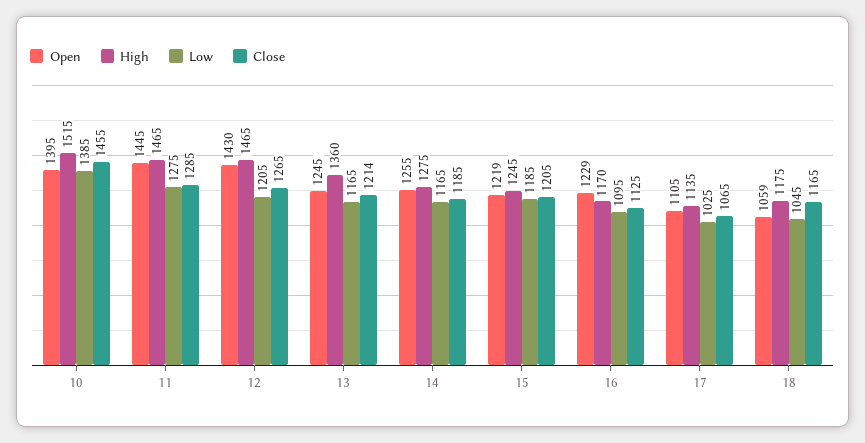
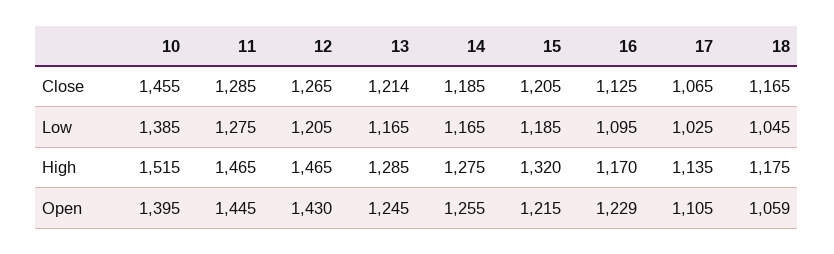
  {
    "Open": {
      "10": 1395,
      "11": 1445,
      "12": 1430,
      "13": 1245,
      "14": 1255,
-     "15": 1219,
+     "15": 1215,
      "16": 1229,
      "17": 1105,
      "18": 1059
    },
    "High": {
      "10": 1515,
      "11": 1465,
      "12": 1465,
-     "13": 1360,
+     "13": 1285,
      "14": 1275,
-     "15": 1245,
+     "15": 1320,
      "16": 1170,
      "17": 1135,
      "18": 1175
    },
    "Low": {
      "10": 1385,
      "11": 1275,
      "12": 1205,
      "13": 1165,
      "14": 1165,
      "15": 1185,
      "16": 1095,
      "17": 1025,
      "18": 1045
    },
    "Close": {
      "10": 1455,
      "11": 1285,
      "12": 1265,
      "13": 1214,
      "14": 1185,
      "15": 1205,
      "16": 1125,
      "17": 1065,
      "18": 1165
    }
  }

